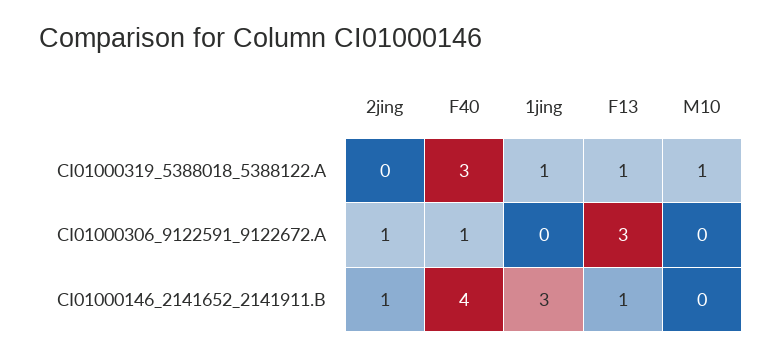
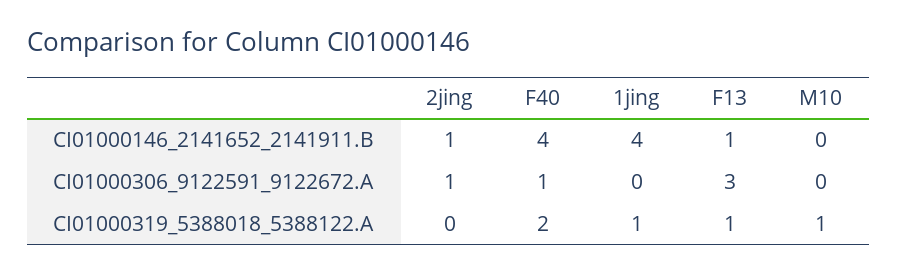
  {
    "2jing": {
      "CI01000319_5388018_5388122.A": 0,
      "CI01000306_9122591_9122672.A": 1,
      "CI01000146_2141652_2141911.B": 1
    },
    "F40": {
-     "CI01000319_5388018_5388122.A": 3,
+     "CI01000319_5388018_5388122.A": 2,
      "CI01000306_9122591_9122672.A": 1,
      "CI01000146_2141652_2141911.B": 4
    },
    "1jing": {
      "CI01000319_5388018_5388122.A": 1,
      "CI01000306_9122591_9122672.A": 0,
-     "CI01000146_2141652_2141911.B": 3
+     "CI01000146_2141652_2141911.B": 4
    },
    "F13": {
      "CI01000319_5388018_5388122.A": 1,
      "CI01000306_9122591_9122672.A": 3,
      "CI01000146_2141652_2141911.B": 1
    },
    "M10": {
      "CI01000319_5388018_5388122.A": 1,
      "CI01000306_9122591_9122672.A": 0,
      "CI01000146_2141652_2141911.B": 0
    }
  }

